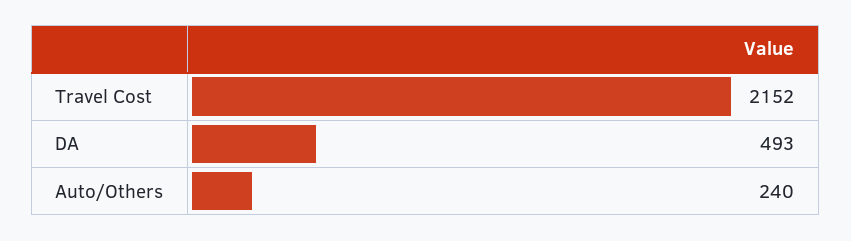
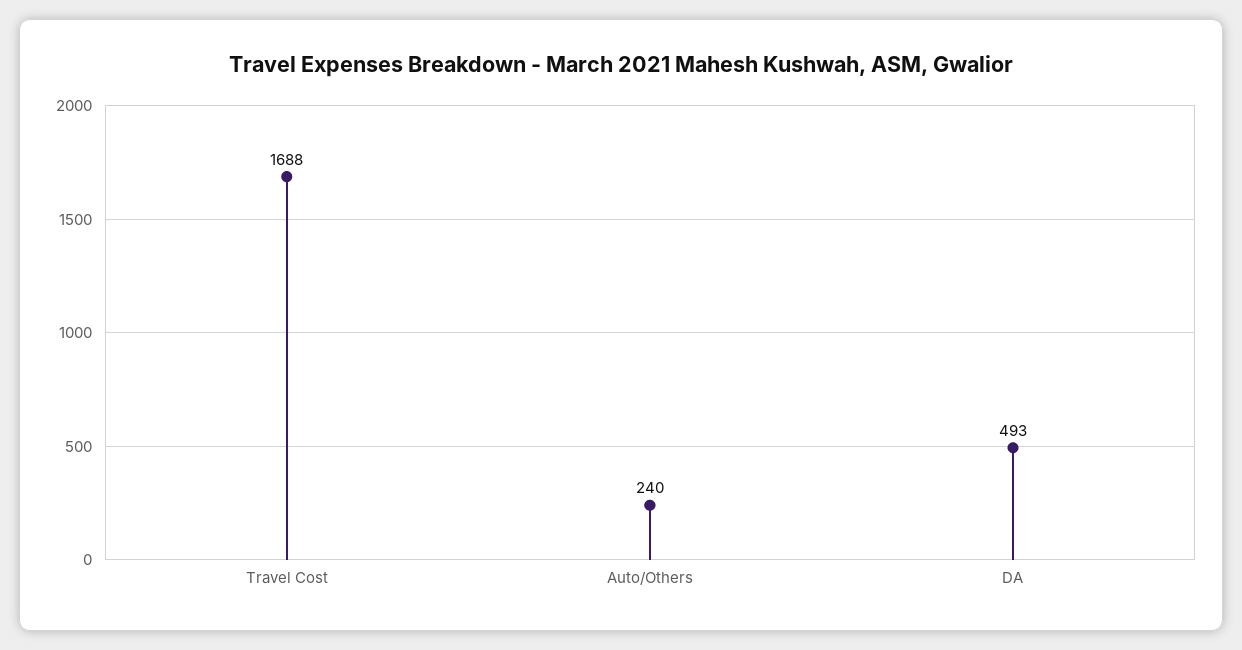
  {
-   "Travel Cost": 2152,
+   "Travel Cost": 1688,
    "DA": 493,
    "Auto/Others": 240
  }

